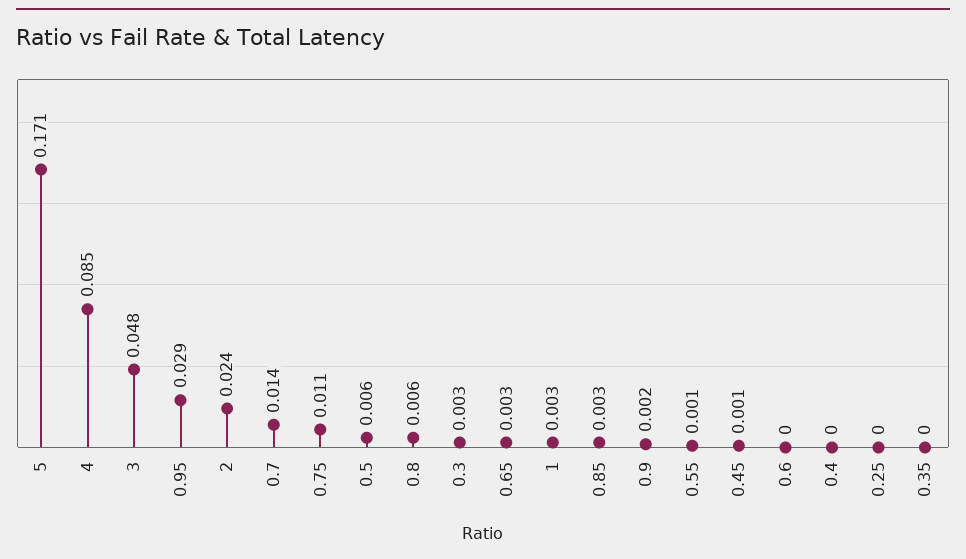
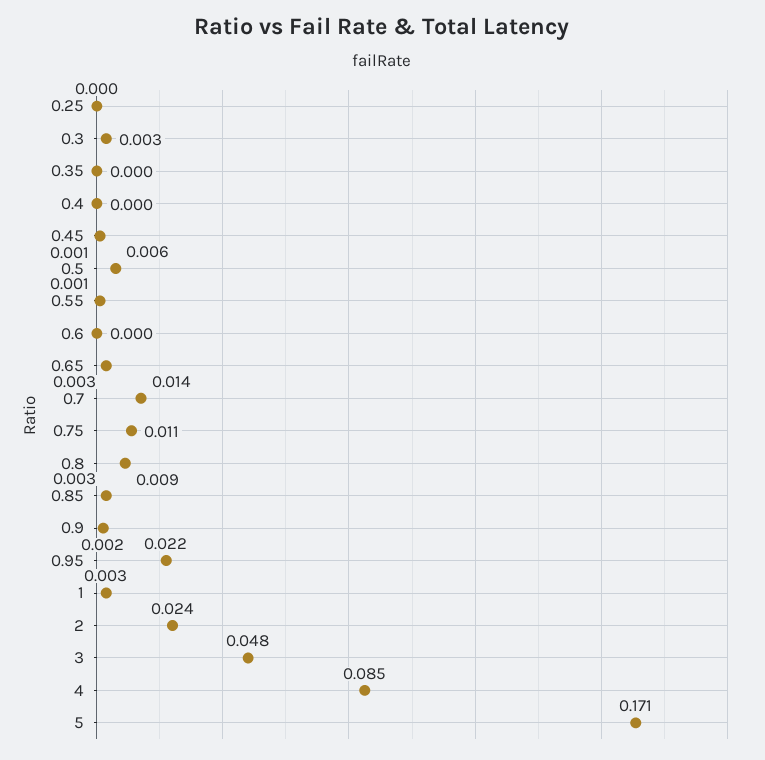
  {
    "5": 0.171,
    "4": 0.085,
    "3": 0.048,
-   "0.95": 0.029,
+   "0.95": 0.022,
    "2": 0.024,
    "0.7": 0.014,
    "0.75": 0.011,
    "0.5": 0.006,
-   "0.8": 0.006,
+   "0.8": 0.009,
    "0.3": 0.003,
    "0.65": 0.003,
    "1": 0.003,
    "0.85": 0.003,
    "0.9": 0.002,
    "0.55": 0.001,
    "0.45": 0.001,
    "0.6": 0,
    "0.4": 0,
    "0.25": 0,
    "0.35": 0
  }

